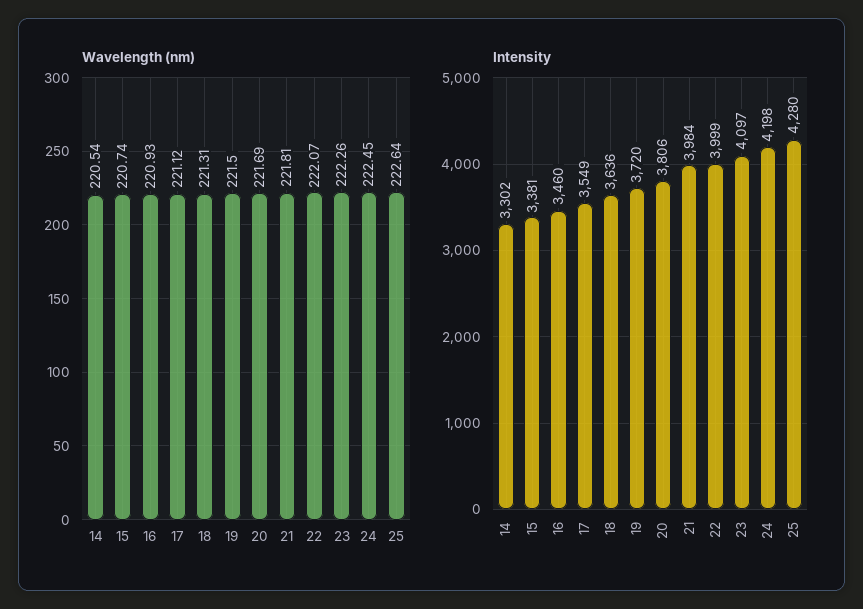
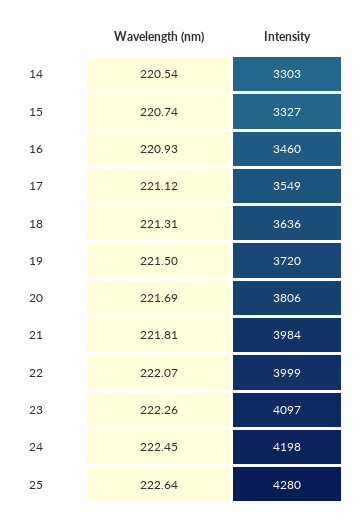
  {
    "Wavelength (nm)": {
      "14": 220.54,
      "15": 220.74,
      "16": 220.93,
      "17": 221.12,
      "18": 221.31,
      "19": 221.5,
      "20": 221.69,
      "21": 221.81,
      "22": 222.07,
      "23": 222.26,
      "24": 222.45,
      "25": 222.64
    },
    "Intensity": {
-     "14": 3302,
+     "14": 3303,
-     "15": 3381,
+     "15": 3327,
      "16": 3460,
      "17": 3549,
      "18": 3636,
      "19": 3720,
      "20": 3806,
      "21": 3984,
      "22": 3999,
      "23": 4097,
      "24": 4198,
      "25": 4280
    }
  }

